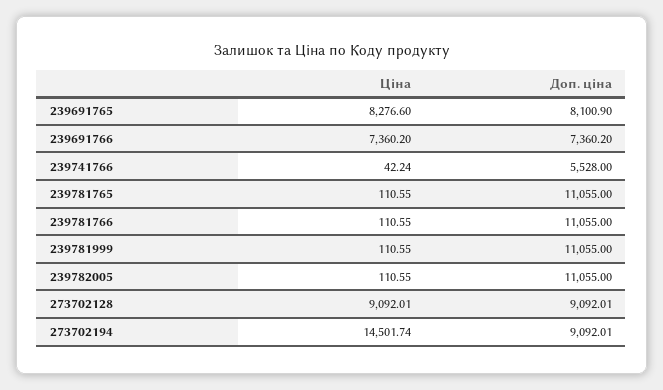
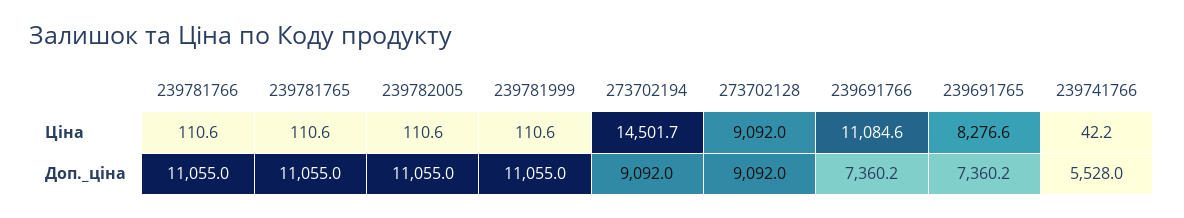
  {
    "Ціна": {
      "239691765": 8276.6,
-     "239691766": 7360.2,
+     "239691766": 11084.6,
      "239741766": 42.24,
      "239781765": 110.55,
      "239781766": 110.55,
      "239781999": 110.55,
      "239782005": 110.55,
      "273702128": 9092.01,
      "273702194": 14501.74
    },
    "Доп. ціна": {
-     "239691765": 8100.9,
+     "239691765": 7360.2,
      "239691766": 7360.2,
      "239741766": 5528,
      "239781765": 11055,
      "239781766": 11055,
      "239781999": 11055,
      "239782005": 11055,
      "273702128": 9092.01,
      "273702194": 9092.01
    }
  }

